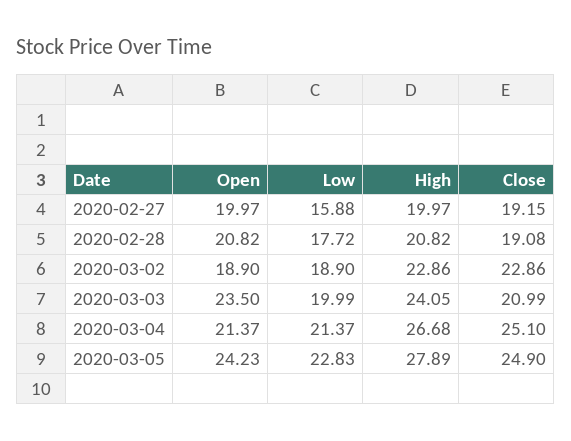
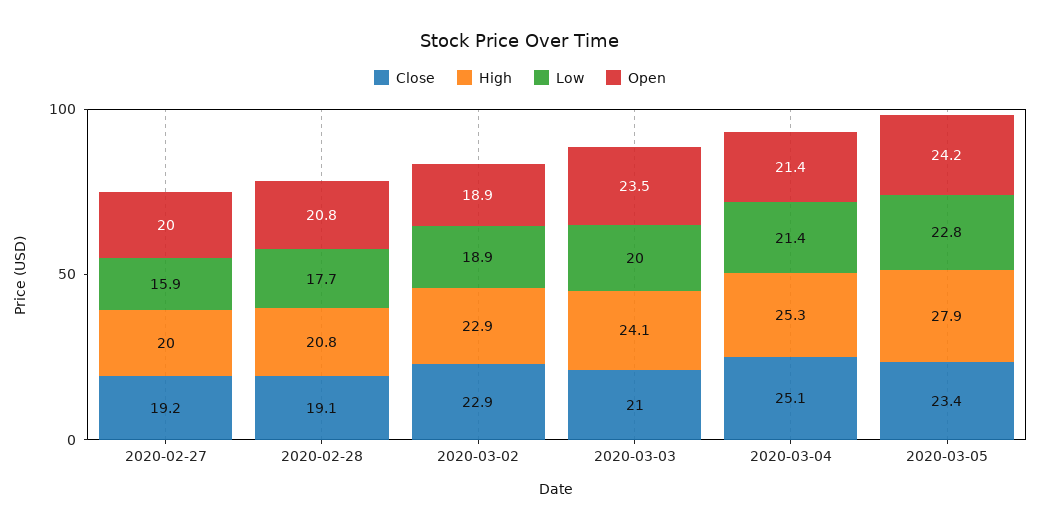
  {
    "Open": {
      "2020-02-27": 19.97,
      "2020-02-28": 20.82,
      "2020-03-02": 18.9,
      "2020-03-03": 23.5,
      "2020-03-04": 21.37,
      "2020-03-05": 24.23
    },
    "Low": {
      "2020-02-27": 15.88,
      "2020-02-28": 17.72,
      "2020-03-02": 18.9,
      "2020-03-03": 19.99,
      "2020-03-04": 21.37,
      "2020-03-05": 22.83
    },
    "High": {
      "2020-02-27": 19.97,
      "2020-02-28": 20.82,
      "2020-03-02": 22.86,
      "2020-03-03": 24.05,
-     "2020-03-04": 26.68,
+     "2020-03-04": 25.3,
      "2020-03-05": 27.89
    },
    "Close": {
      "2020-02-27": 19.15,
      "2020-02-28": 19.08,
      "2020-03-02": 22.86,
      "2020-03-03": 20.99,
      "2020-03-04": 25.1,
-     "2020-03-05": 24.9
+     "2020-03-05": 23.4
    }
  }

